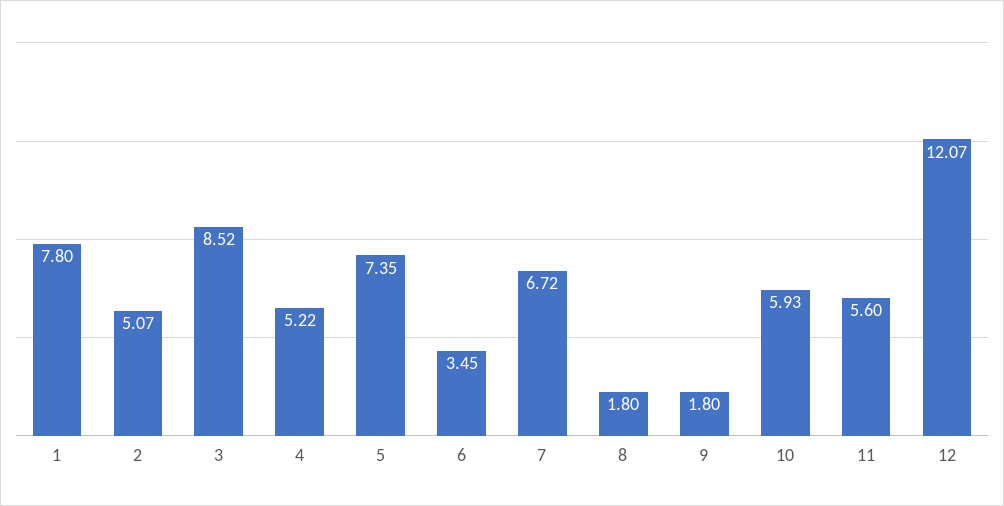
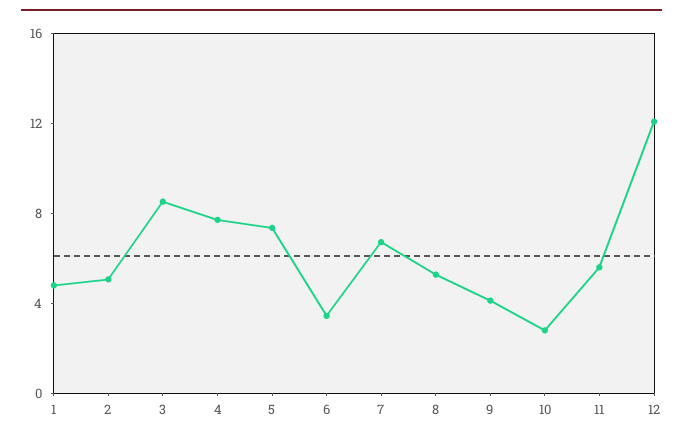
  {
-   "1": 7.8,
+   "1": 5,
    "2": 5.07,
    "3": 8.52,
-   "4": 5.22,
+   "4": 8,
    "5": 7.35,
    "6": 3.45,
    "7": 6.72,
-   "8": 1.8,
+   "8": 5,
-   "9": 1.8,
+   "9": 4,
-   "10": 5.93,
+   "10": 3,
    "11": 5.6,
    "12": 12.07
  }

